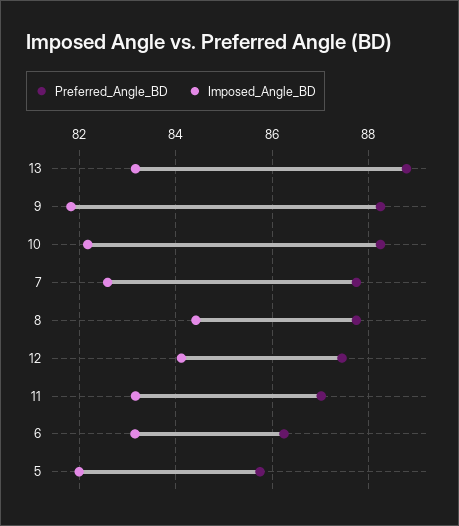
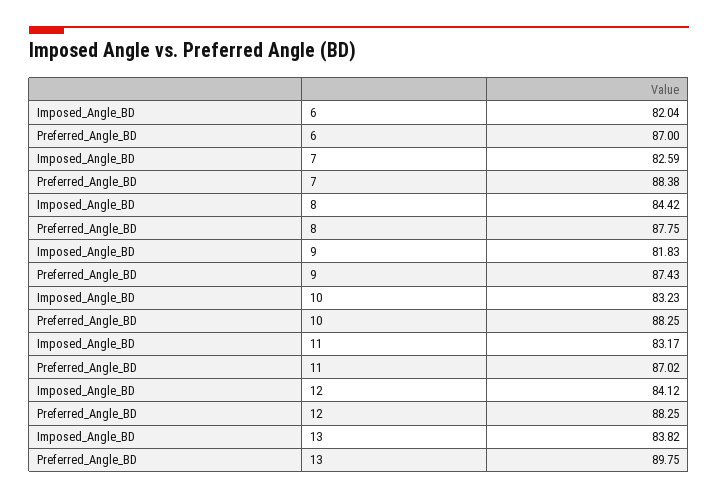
  {
    "Preferred_Angle_BD": {
-     "13": 88.8,
+     "13": 89.75,
-     "9": 88.2,
+     "9": 87.43,
      "10": 88.25,
-     "7": 87.8,
+     "7": 88.38,
      "8": 87.75,
-     "12": 87.4,
+     "12": 88.25,
      "11": 87.02,
-     "6": 86.2,
+     "6": 87
-     "5": 85.8
    },
    "Imposed_Angle_BD": {
-     "13": 83.2,
+     "13": 83.82,
      "9": 81.83,
-     "10": 82.2,
+     "10": 83.23,
      "7": 82.59,
      "8": 84.42,
      "12": 84.12,
      "11": 83.17,
-     "6": 83.2,
+     "6": 82.04
-     "5": 82
    }
  }

